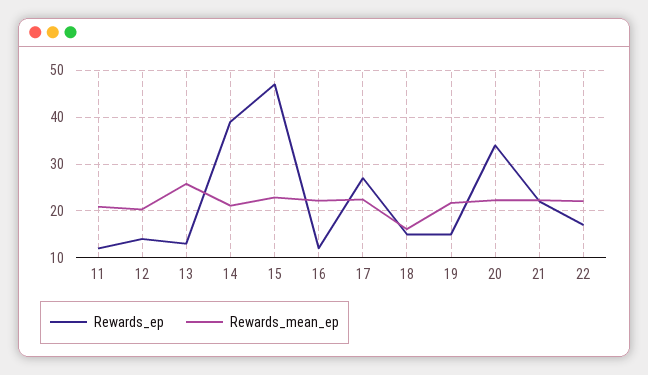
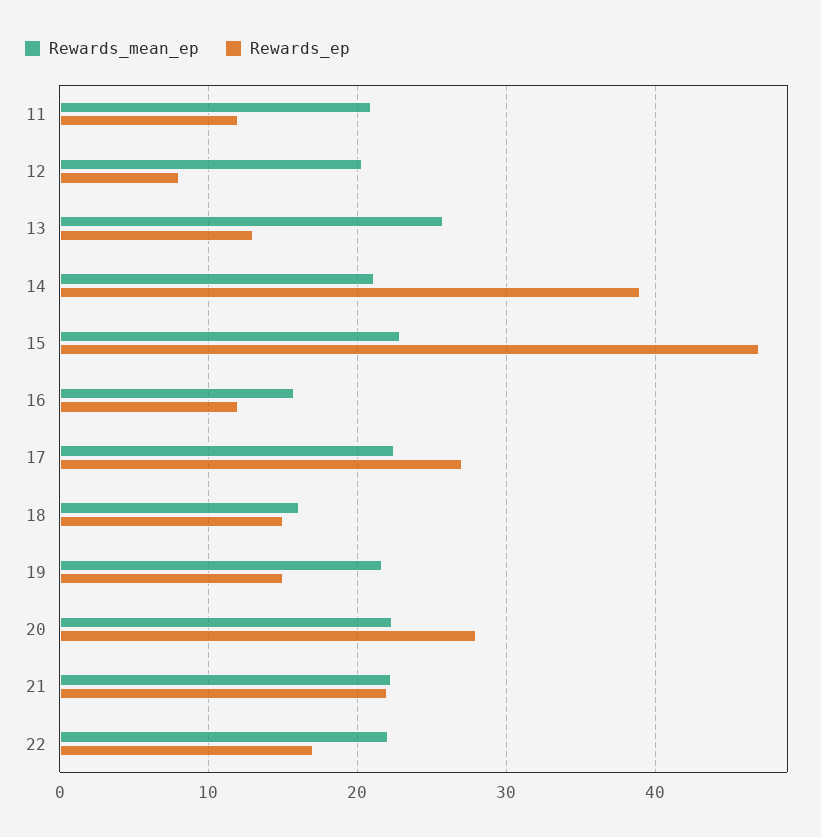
  {
    "Rewards_ep": {
      "11": 12,
-     "12": 14,
+     "12": 8,
      "13": 13,
      "14": 39,
      "15": 47,
      "16": 12,
      "17": 27,
      "18": 15,
      "19": 15,
-     "20": 34,
+     "20": 28,
      "21": 22,
      "22": 17
    },
    "Rewards_mean_ep": {
      "11": 21,
      "12": 20,
      "13": 26,
      "14": 21,
      "15": 23,
-     "16": 22,
+     "16": 16,
      "17": 22,
      "18": 16,
      "19": 22,
      "20": 22,
      "21": 22,
      "22": 22
    }
  }

